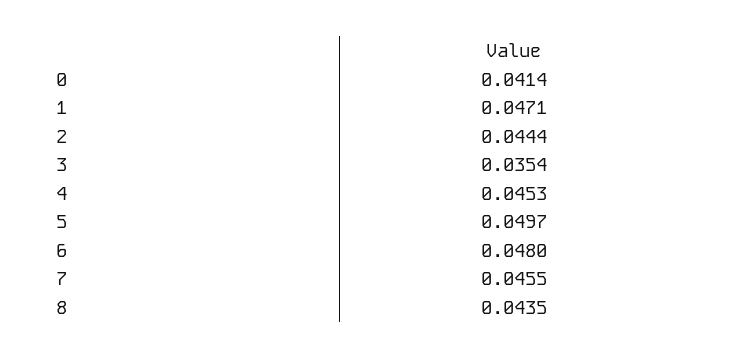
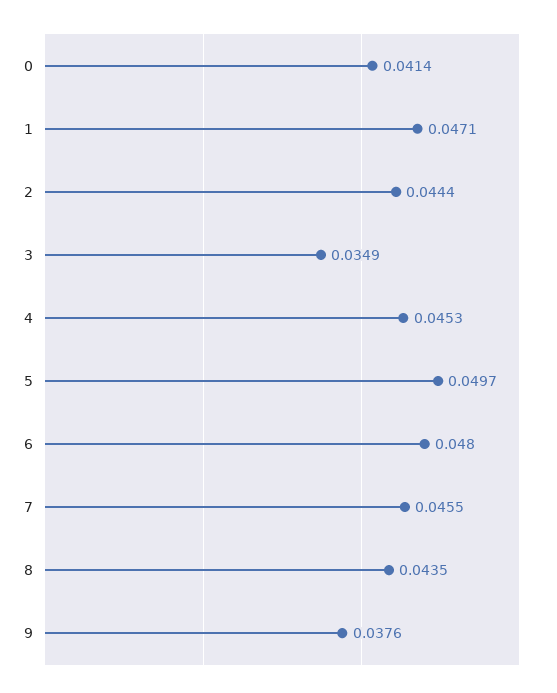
  {
    "0": 0.0414,
    "1": 0.0471,
    "2": 0.0444,
-   "3": 0.0354,
+   "3": 0.0349,
    "4": 0.0453,
    "5": 0.0497,
    "6": 0.048,
    "7": 0.0455,
-   "8": 0.0435
+   "8": 0.0435,
+   "9": 0.0376
  }

